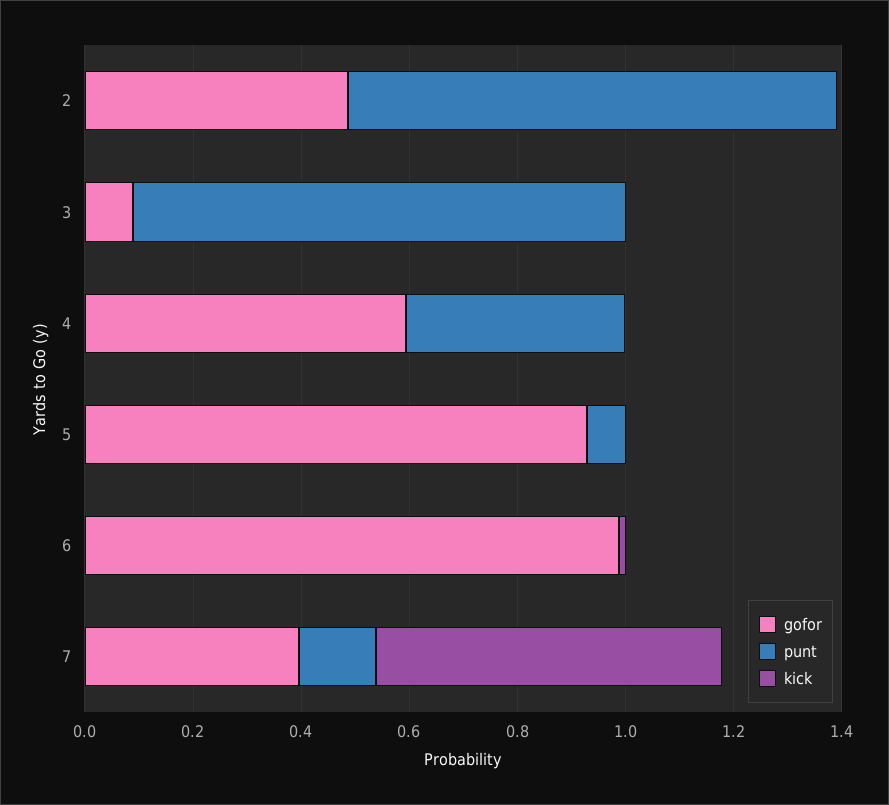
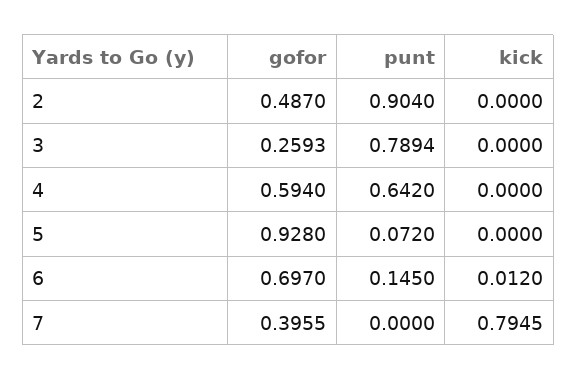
  {
    "gofor": {
      "2": 0.487,
-     "3": 0.1,
+     "3": 0.2593,
      "4": 0.594,
      "5": 0.928,
-     "6": 1,
+     "6": 0.697,
      "7": 0.3955
    },
    "punt": {
      "2": 0.904,
-     "3": 0.9,
+     "3": 0.7894,
-     "4": 0.4,
+     "4": 0.642,
      "5": 0.072,
-     "6": 0,
+     "6": 0.145,
-     "7": 0.15
+     "7": 0
    },
    "kick": {
      "2": 0,
      "3": 0,
      "4": 0,
      "5": 0,
      "6": 0.012,
-     "7": 0.65
+     "7": 0.7945
    }
  }

